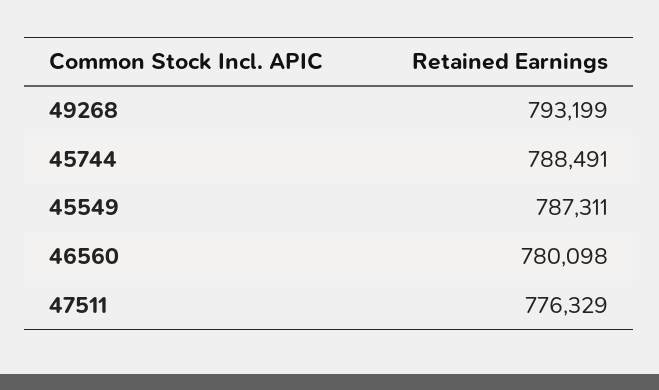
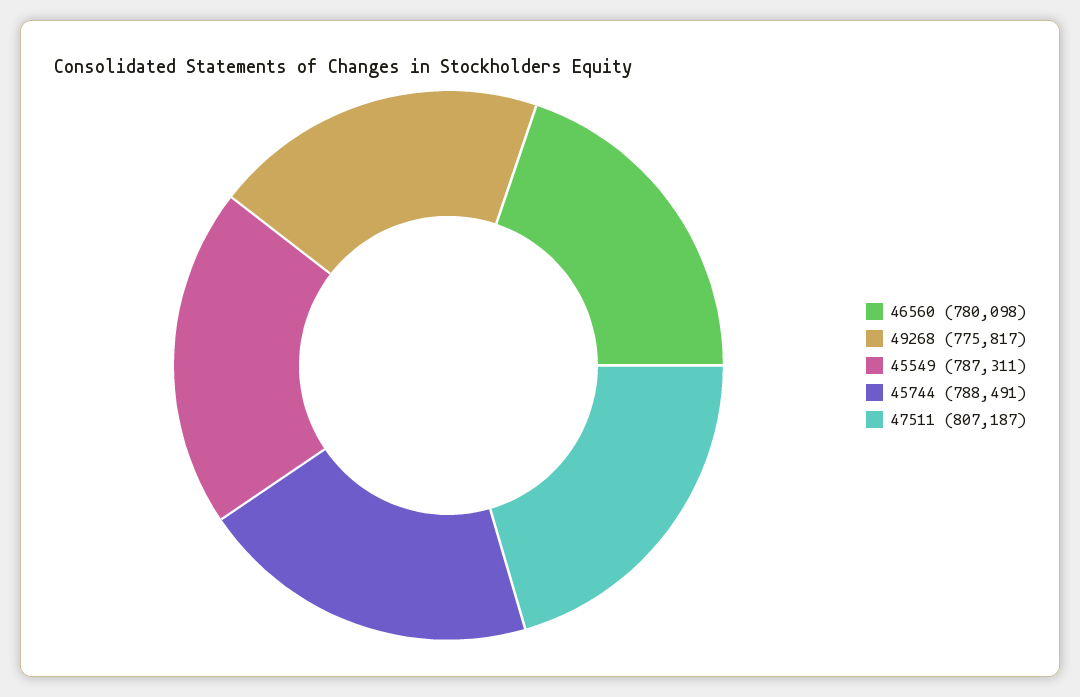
  {
-   "49268": 793199,
+   "49268": 775817,
    "45744": 788491,
    "45549": 787311,
    "46560": 780098,
-   "47511": 776329
+   "47511": 807187
  }

